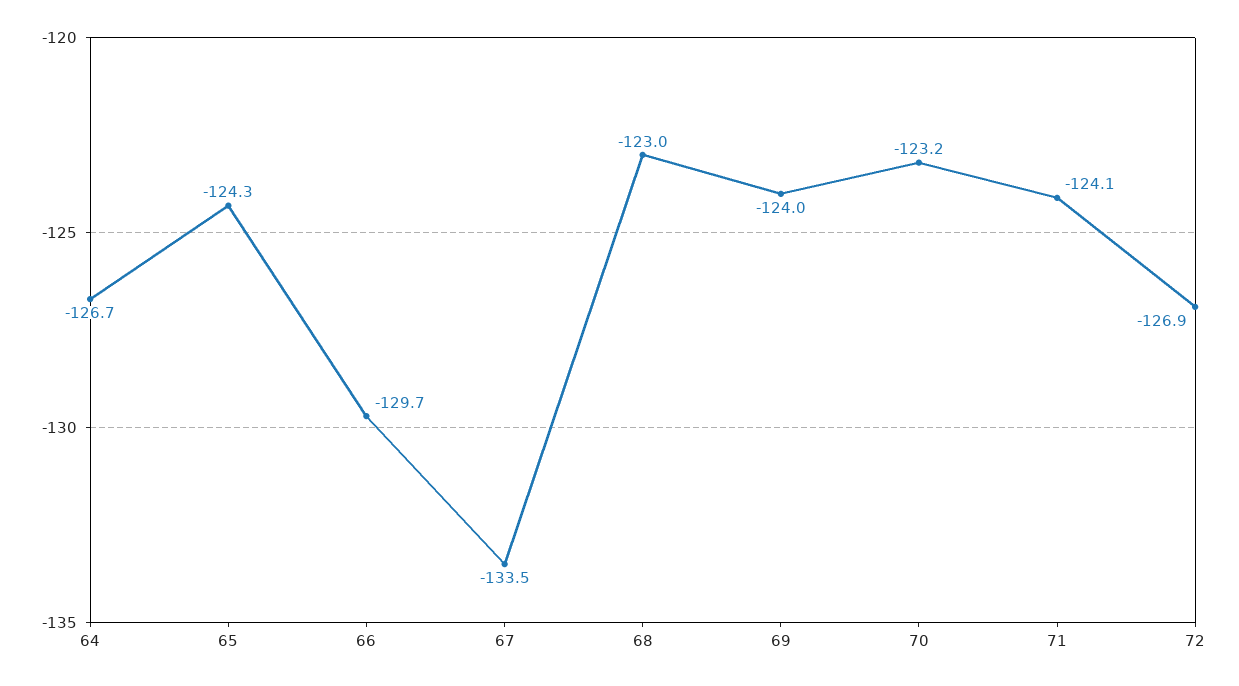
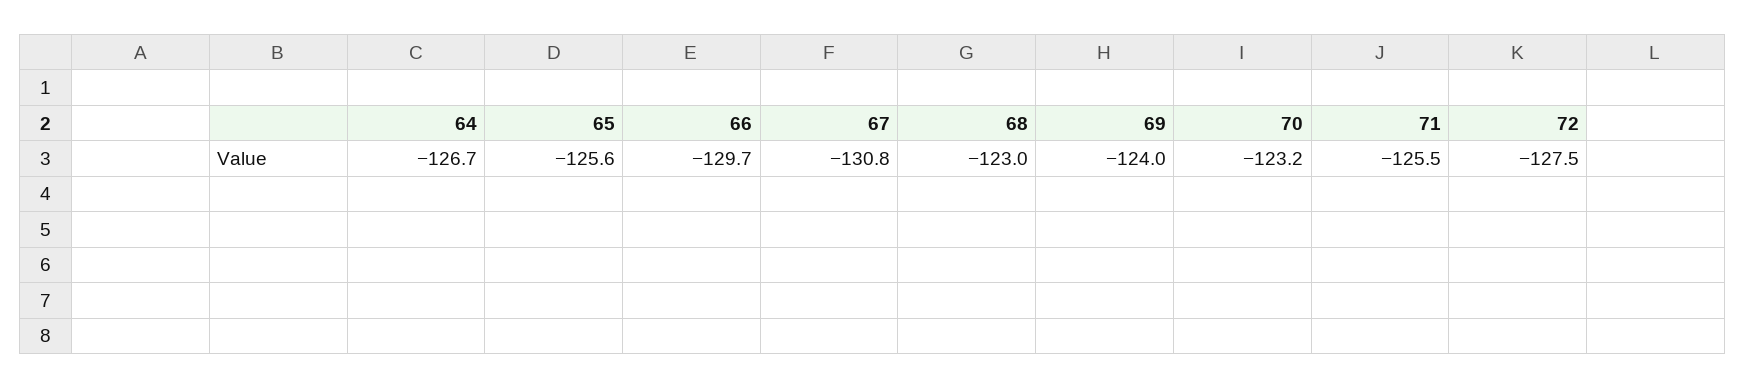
  {
    "64": -126.7,
-   "65": -124.3,
+   "65": -125.6,
    "66": -129.7,
-   "67": -133.5,
+   "67": -130.8,
    "68": -123,
    "69": -124,
    "70": -123.2,
-   "71": -124.1,
+   "71": -125.5,
-   "72": -126.9
+   "72": -127.5
  }

